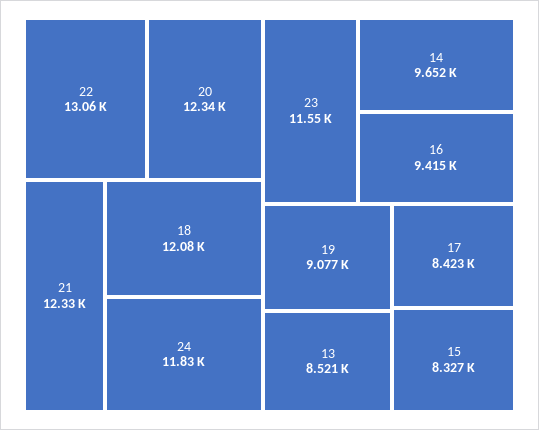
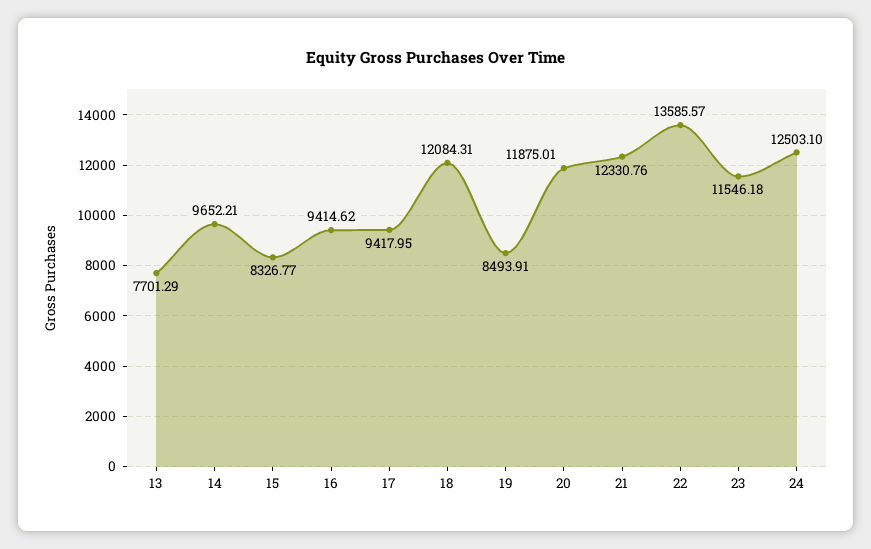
  {
-   "22": 13060,
+   "22": 13585.57,
-   "20": 12340,
+   "20": 11875.01,
    "21": 12330.76,
    "18": 12084.31,
-   "24": 11830,
+   "24": 12503.1,
    "23": 11546.18,
    "14": 9652.21,
    "16": 9414.62,
-   "19": 9077,
+   "19": 8493.91,
-   "13": 8521,
+   "13": 7701.29,
-   "17": 8423,
+   "17": 9417.95,
    "15": 8326.77
  }

